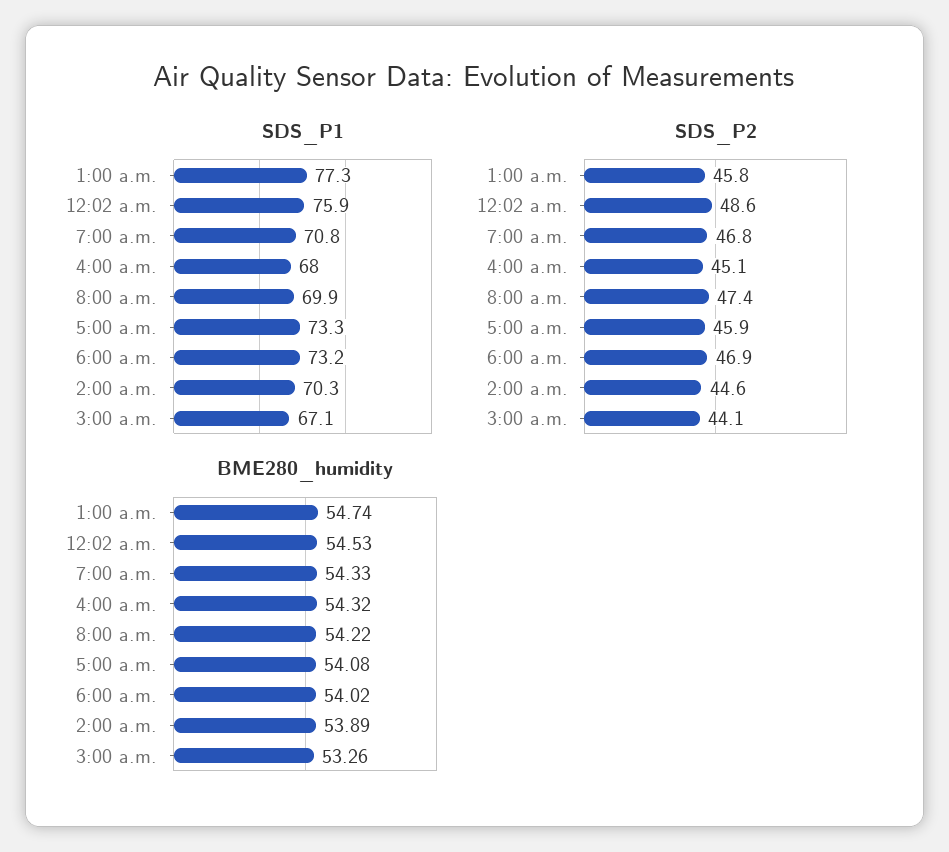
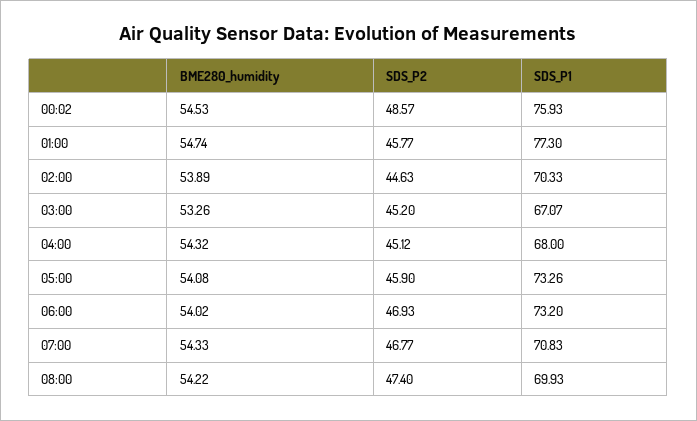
  {
    "SDS_P1": {
      "1:00 a.m.": 77.3,
      "12:02 a.m.": 75.93,
      "7:00 a.m.": 70.83,
      "4:00 a.m.": 68,
      "8:00 a.m.": 69.93,
      "5:00 a.m.": 73.26,
      "6:00 a.m.": 73.2,
      "2:00 a.m.": 70.33,
      "3:00 a.m.": 67.07
    },
    "SDS_P2": {
      "1:00 a.m.": 45.77,
      "12:02 a.m.": 48.57,
      "7:00 a.m.": 46.77,
      "4:00 a.m.": 45.12,
      "8:00 a.m.": 47.4,
      "5:00 a.m.": 45.9,
      "6:00 a.m.": 46.93,
      "2:00 a.m.": 44.63,
-     "3:00 a.m.": 44.1
+     "3:00 a.m.": 45.2
    },
    "BME280_humidity": {
      "1:00 a.m.": 54.74,
      "12:02 a.m.": 54.53,
      "7:00 a.m.": 54.33,
      "4:00 a.m.": 54.32,
      "8:00 a.m.": 54.22,
      "5:00 a.m.": 54.08,
      "6:00 a.m.": 54.02,
      "2:00 a.m.": 53.89,
      "3:00 a.m.": 53.26
    }
  }

